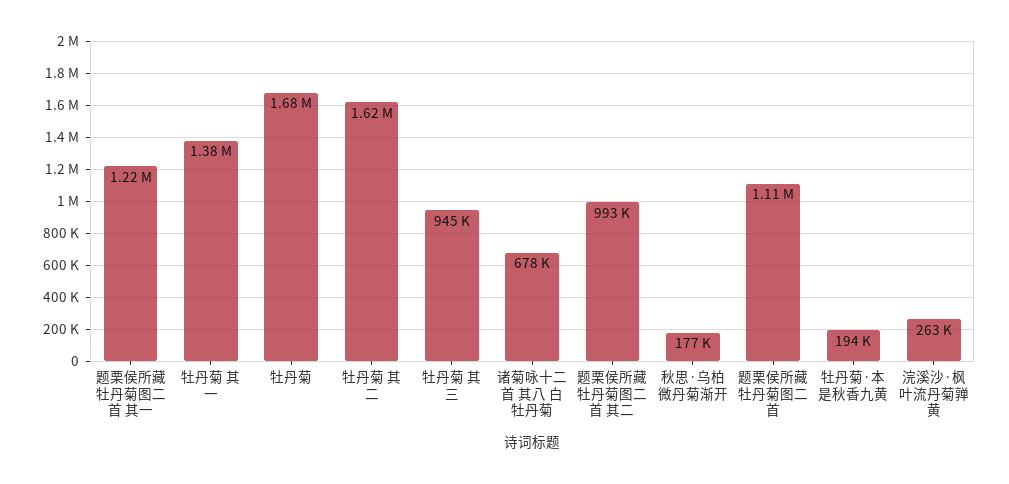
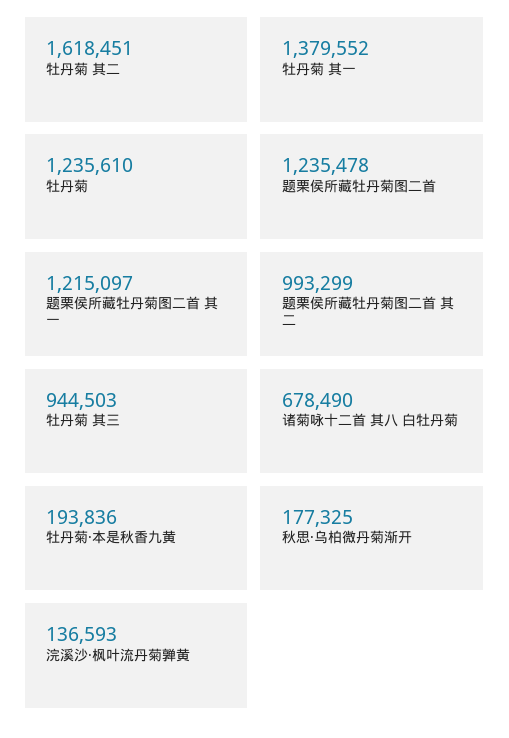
  {
    "题栗侯所藏牡丹菊图二首 其一": 1215097,
    "牡丹菊 其一": 1379552,
-   "牡丹菊": 1680000,
+   "牡丹菊": 1235610,
    "牡丹菊 其二": 1618451,
    "牡丹菊 其三": 944503,
    "诸菊咏十二首 其八 白牡丹菊": 678490,
    "题栗侯所藏牡丹菊图二首 其二": 993299,
    "秋思·乌柏微丹菊渐开": 177325,
-   "题栗侯所藏牡丹菊图二首": 1110000,
+   "题栗侯所藏牡丹菊图二首": 1235478,
    "牡丹菊·本是秋香九黄": 193836,
-   "浣溪沙·枫叶流丹菊亸黄": 263000
+   "浣溪沙·枫叶流丹菊亸黄": 136593
  }

